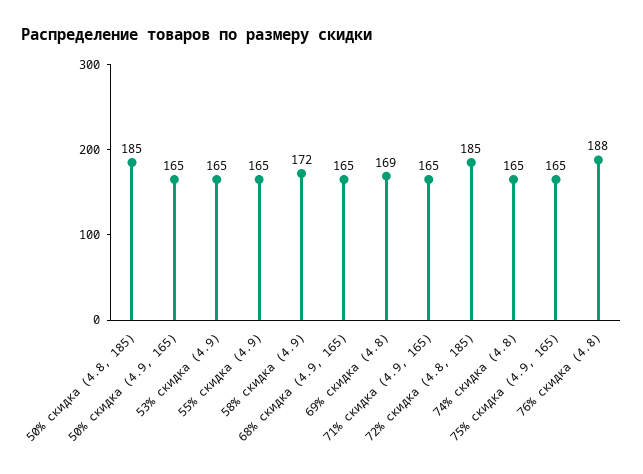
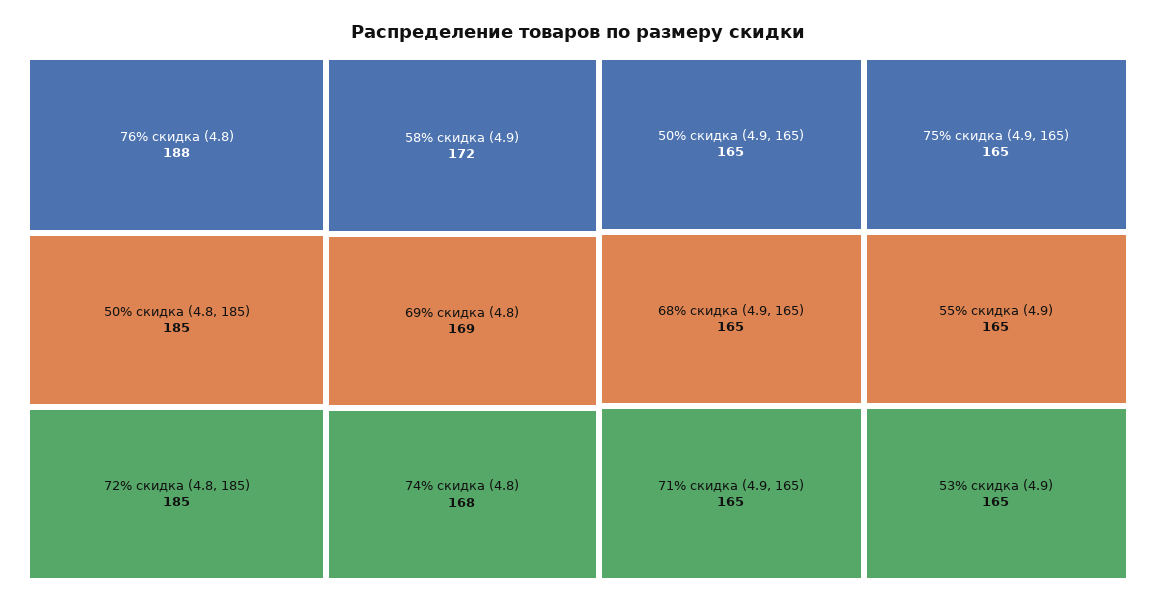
  {
    "50% скидка (4.8, 185)": 185,
    "50% скидка (4.9, 165)": 165,
    "53% скидка (4.9)": 165,
    "55% скидка (4.9)": 165,
    "58% скидка (4.9)": 172,
    "68% скидка (4.9, 165)": 165,
    "69% скидка (4.8)": 169,
    "71% скидка (4.9, 165)": 165,
    "72% скидка (4.8, 185)": 185,
-   "74% скидка (4.8)": 165,
+   "74% скидка (4.8)": 168,
    "75% скидка (4.9, 165)": 165,
    "76% скидка (4.8)": 188
  }

